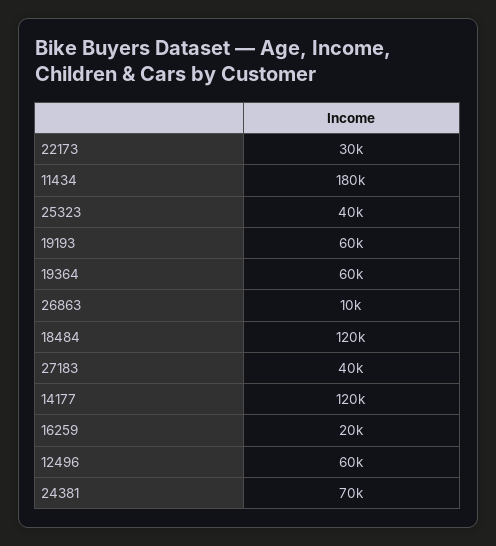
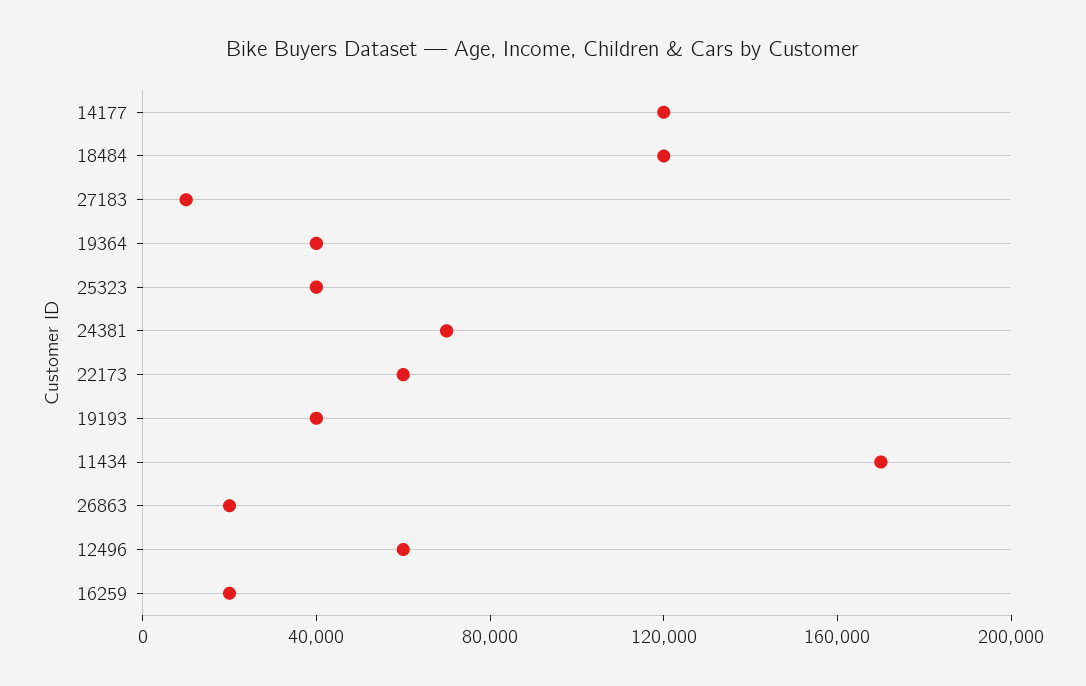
  {
-   "22173": 30000,
+   "22173": 60000,
-   "11434": 180000,
+   "11434": 170000,
    "25323": 40000,
-   "19193": 60000,
+   "19193": 40000,
-   "19364": 60000,
+   "19364": 40000,
-   "26863": 10000,
+   "26863": 20000,
    "18484": 120000,
-   "27183": 40000,
+   "27183": 10000,
    "14177": 120000,
    "16259": 20000,
    "12496": 60000,
    "24381": 70000
  }

